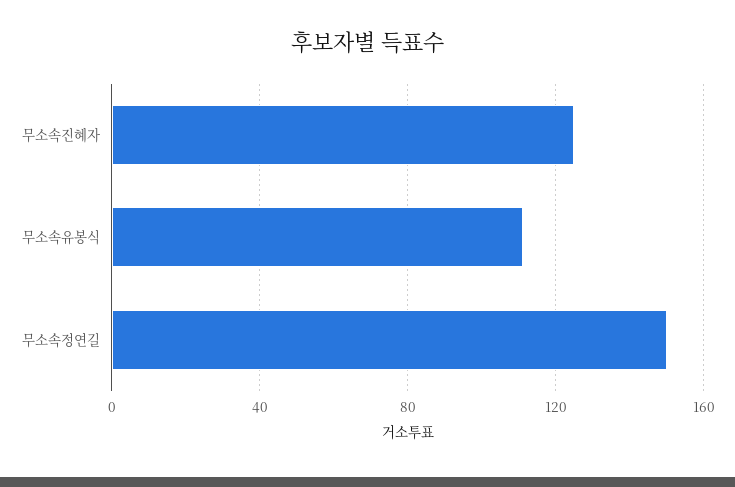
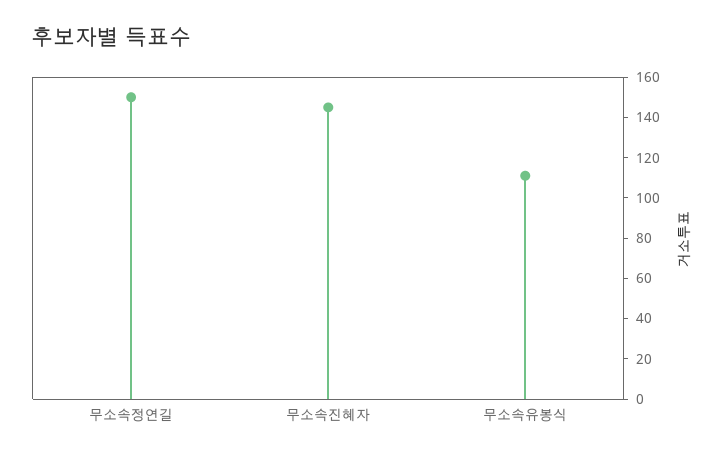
  {
-   "무소속진혜자": 125,
+   "무소속진혜자": 145,
    "무소속유봉식": 110,
    "무소속정연길": 150
  }

